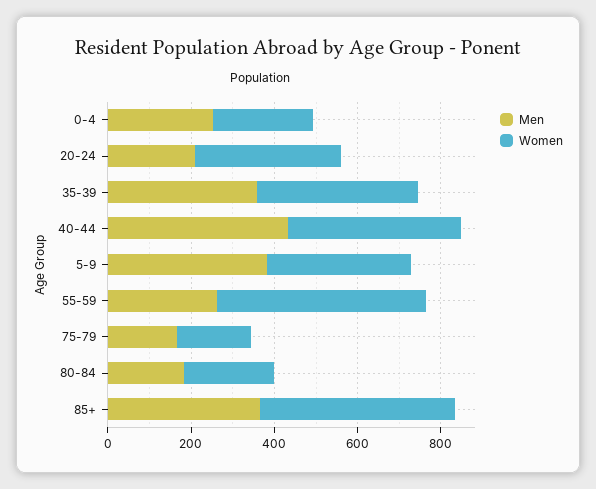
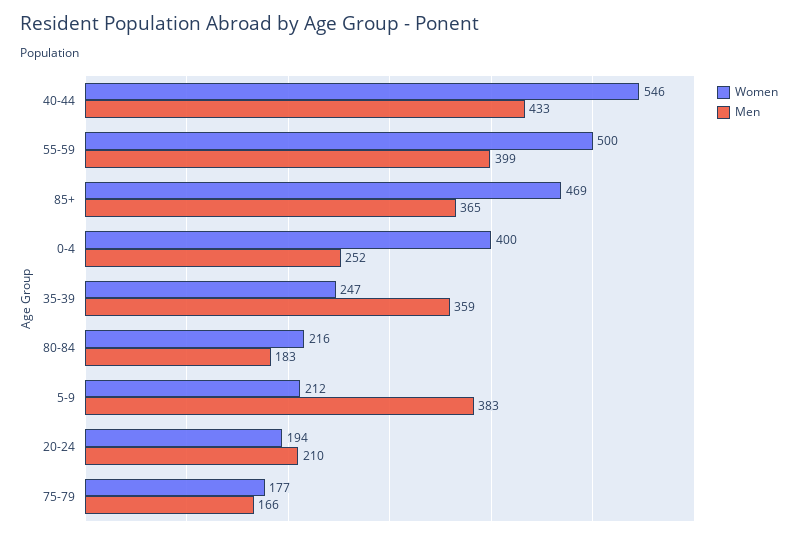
  {
    "Men": {
      "0-4": 252,
      "20-24": 210,
      "35-39": 359,
      "40-44": 433,
      "5-9": 383,
-     "55-59": 250,
+     "55-59": 399,
      "75-79": 166,
      "80-84": 183,
      "85+": 365
    },
    "Women": {
-     "0-4": 250,
+     "0-4": 400,
-     "20-24": 350,
+     "20-24": 194,
-     "35-39": 400,
+     "35-39": 247,
-     "40-44": 400,
+     "40-44": 546,
-     "5-9": 350,
+     "5-9": 212,
      "55-59": 500,
      "75-79": 177,
      "80-84": 216,
      "85+": 469
    }
  }

